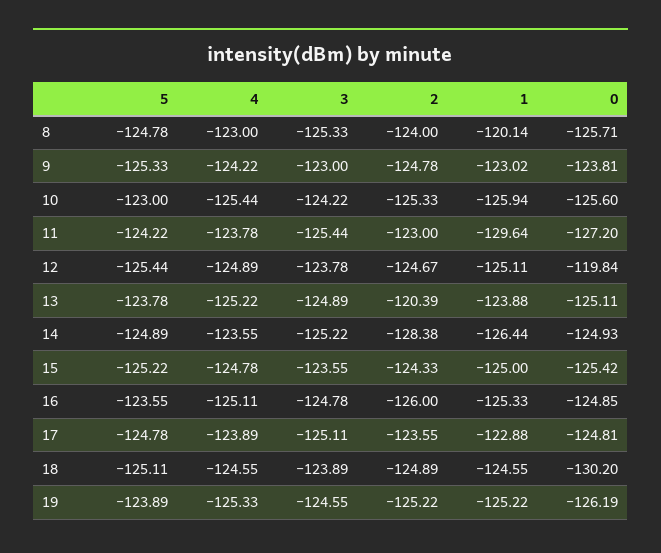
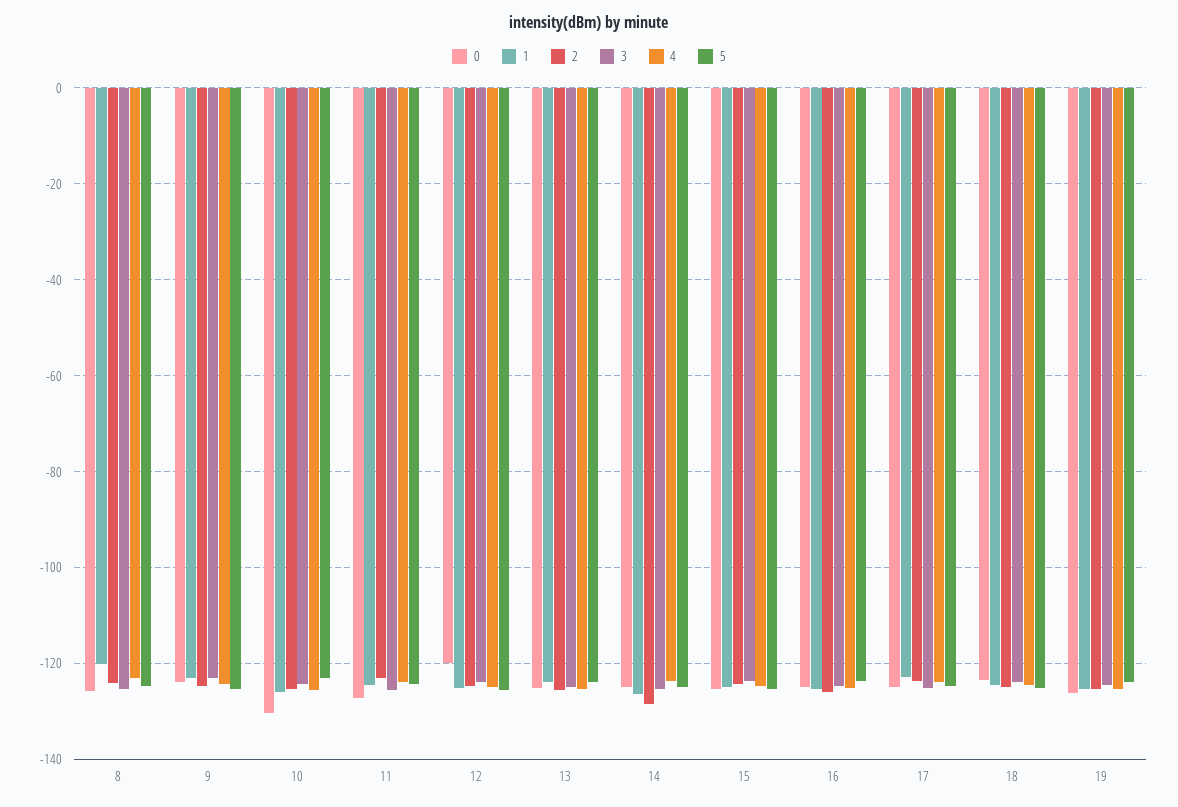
  {
    "5": {
      "8": -124.78,
      "9": -125.33,
      "10": -123,
      "11": -124.22,
      "12": -125.44,
      "13": -123.78,
      "14": -124.89,
      "15": -125.22,
      "16": -123.55,
      "17": -124.78,
      "18": -125.11,
      "19": -123.89
    },
    "4": {
      "8": -123,
      "9": -124.22,
      "10": -125.44,
      "11": -123.78,
      "12": -124.89,
      "13": -125.22,
      "14": -123.55,
      "15": -124.78,
      "16": -125.11,
      "17": -123.89,
      "18": -124.55,
      "19": -125.33
    },
    "3": {
      "8": -125.33,
      "9": -123,
      "10": -124.22,
      "11": -125.44,
      "12": -123.78,
      "13": -124.89,
      "14": -125.22,
      "15": -123.55,
      "16": -124.78,
      "17": -125.11,
      "18": -123.89,
      "19": -124.55
    },
    "2": {
      "8": -124,
      "9": -124.78,
      "10": -125.33,
      "11": -123,
      "12": -124.67,
-     "13": -120.39,
+     "13": -126,
      "14": -128.38,
      "15": -124.33,
      "16": -126,
      "17": -123.55,
      "18": -124.89,
      "19": -125.22
    },
    "1": {
      "8": -120.14,
      "9": -123.02,
      "10": -125.94,
-     "11": -129.64,
+     "11": -124,
      "12": -125.11,
      "13": -123.88,
      "14": -126.44,
      "15": -125,
      "16": -125.33,
      "17": -122.88,
      "18": -124.55,
      "19": -125.22
    },
    "0": {
      "8": -125.71,
      "9": -123.81,
-     "10": -125.6,
+     "10": -130,
      "11": -127.2,
      "12": -119.84,
      "13": -125.11,
      "14": -124.93,
      "15": -125.42,
      "16": -124.85,
      "17": -124.81,
-     "18": -130.2,
+     "18": -124,
      "19": -126.19
    }
  }

